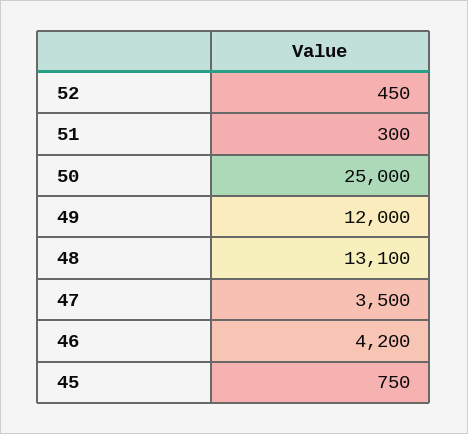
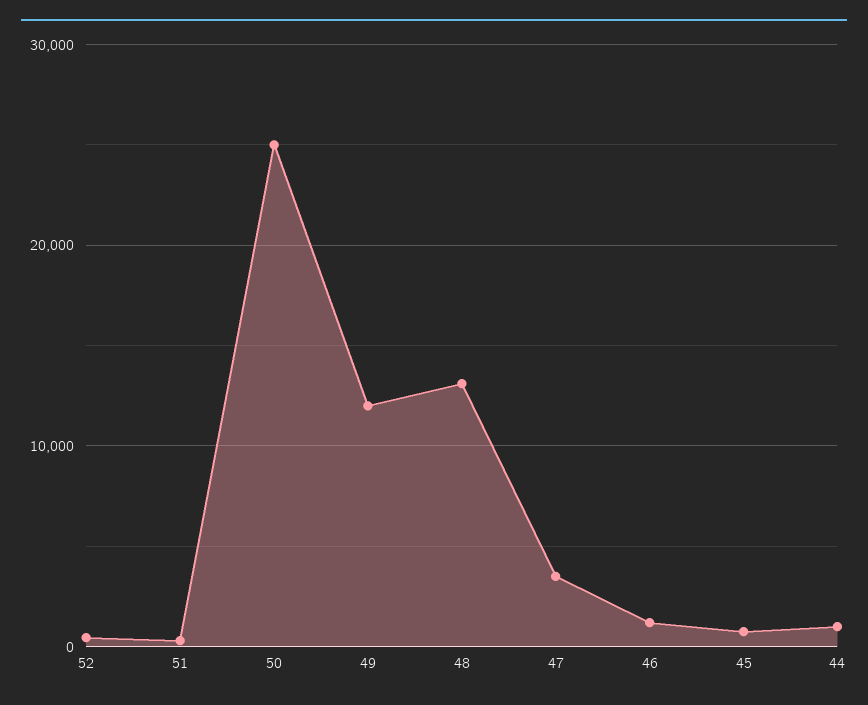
  {
    "52": 450,
    "51": 300,
    "50": 25000,
    "49": 12000,
    "48": 13100,
    "47": 3500,
-   "46": 4200,
+   "46": 1000,
-   "45": 750
+   "45": 750,
+   "44": 1000
  }

